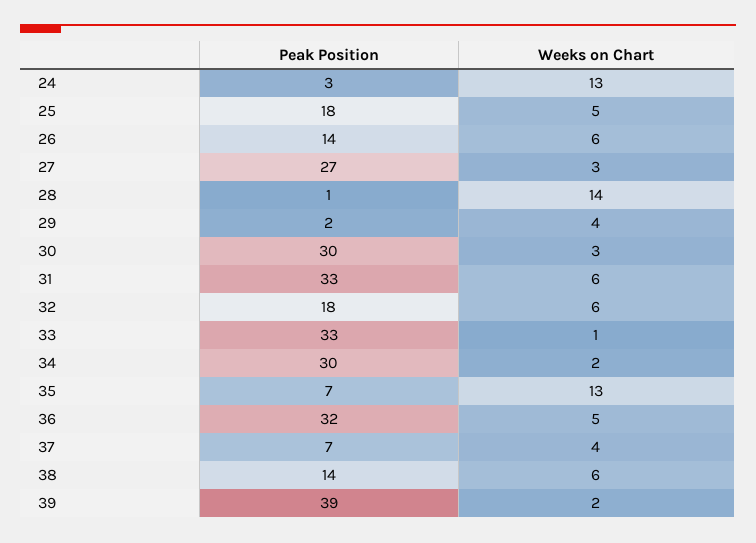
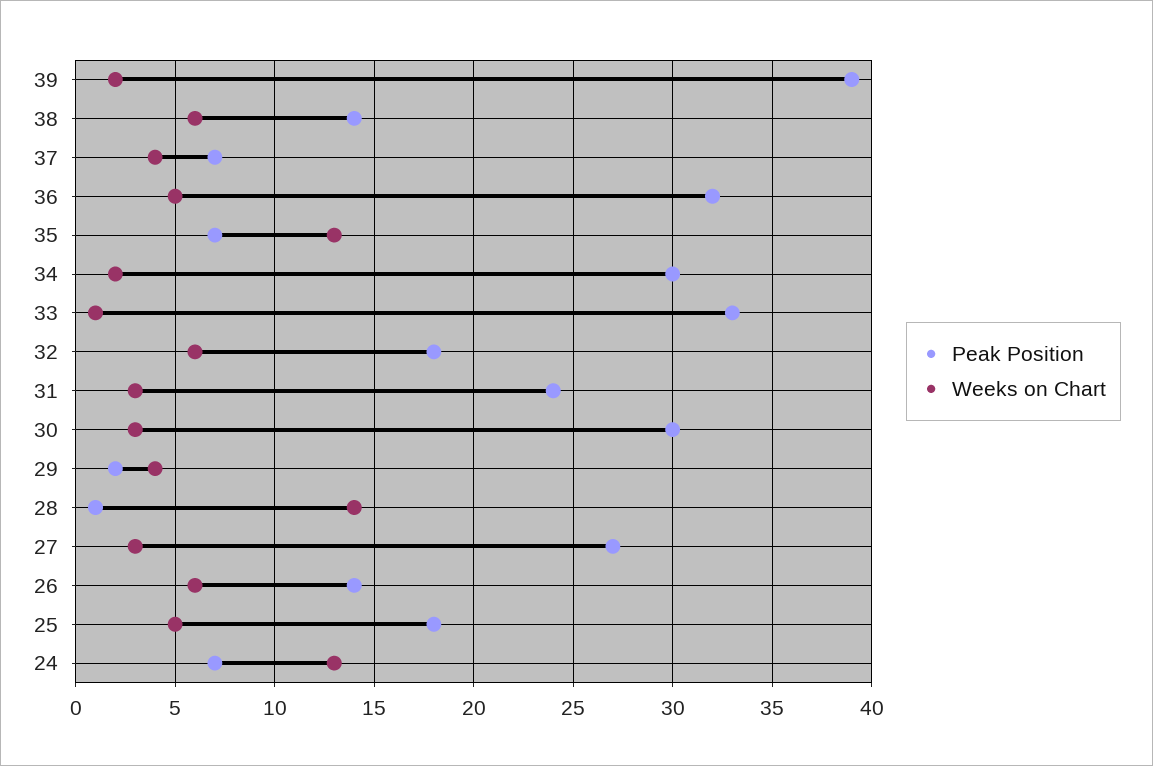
  {
    "Peak Position": {
-     "24": 3,
+     "24": 7,
      "25": 18,
      "26": 14,
      "27": 27,
      "28": 1,
      "29": 2,
      "30": 30,
-     "31": 33,
+     "31": 24,
      "32": 18,
      "33": 33,
      "34": 30,
      "35": 7,
      "36": 32,
      "37": 7,
      "38": 14,
      "39": 39
    },
    "Weeks on Chart": {
      "24": 13,
      "25": 5,
      "26": 6,
      "27": 3,
      "28": 14,
      "29": 4,
      "30": 3,
-     "31": 6,
+     "31": 3,
      "32": 6,
      "33": 1,
      "34": 2,
      "35": 13,
      "36": 5,
      "37": 4,
      "38": 6,
      "39": 2
    }
  }

